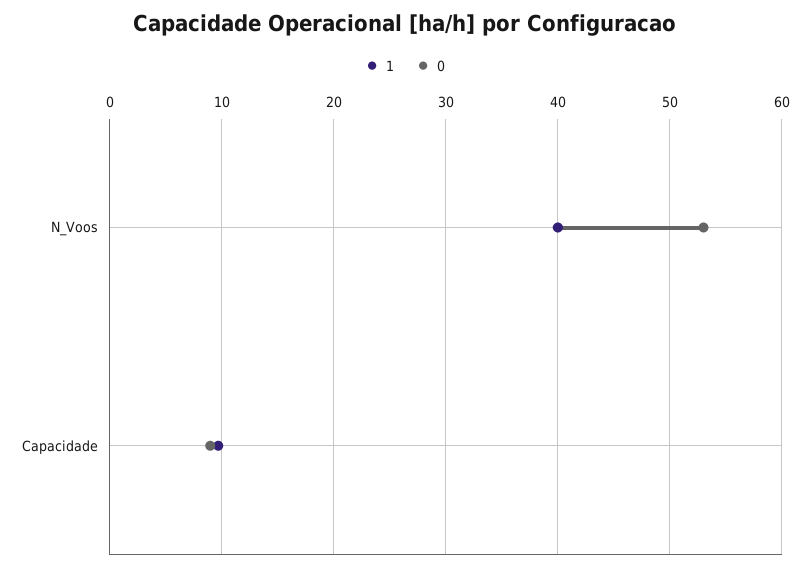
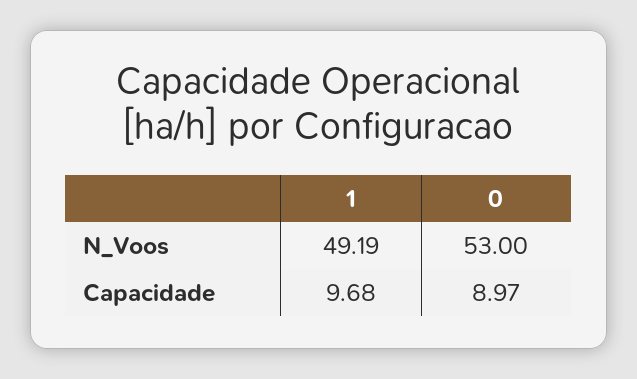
  {
    "1": {
-     "N_Voos": 40,
+     "N_Voos": 49.19,
      "Capacidade": 9.68
    },
    "0": {
      "N_Voos": 53,
      "Capacidade": 8.97
    }
  }

